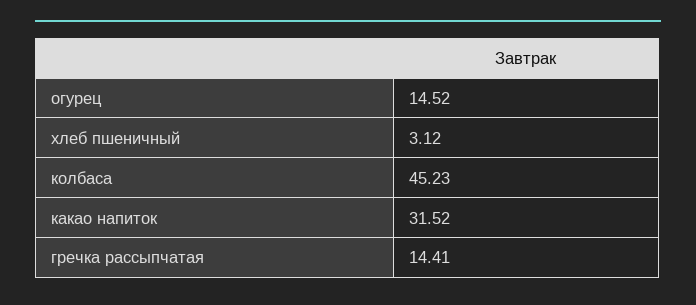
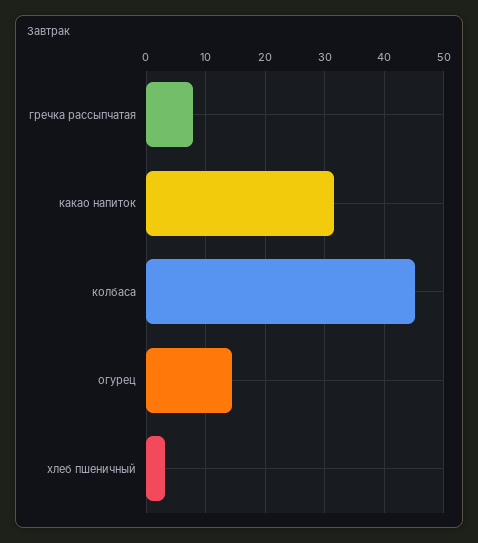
  {
    "огурец": 14.52,
    "хлеб пшеничный": 3.12,
    "колбаса": 45.23,
    "какао напиток": 31.52,
-   "гречка рассыпчатая": 14.41
+   "гречка рассыпчатая": 8
  }

